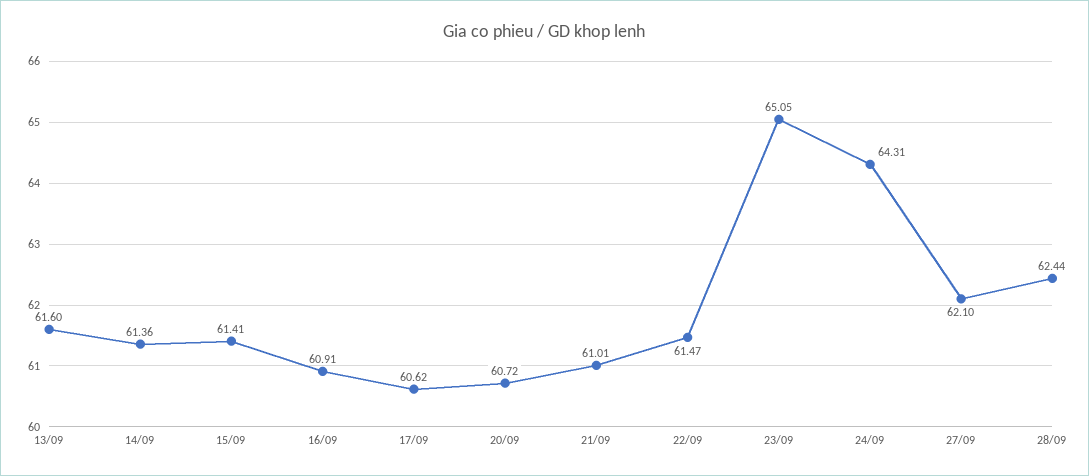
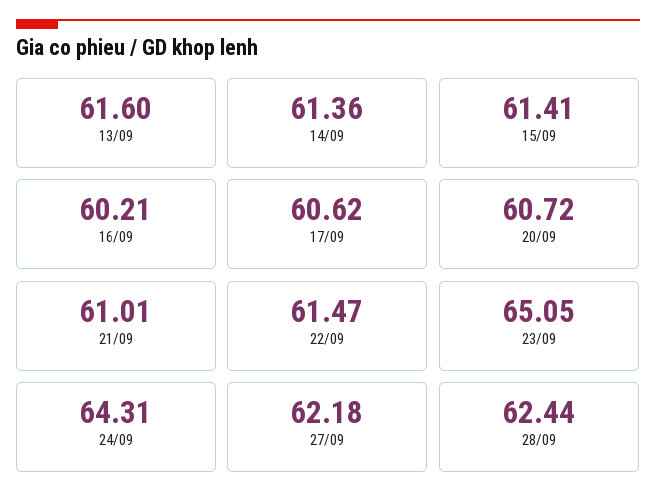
  {
    "13/09": 61.6,
    "14/09": 61.36,
    "15/09": 61.41,
-   "16/09": 60.91,
+   "16/09": 60.21,
    "17/09": 60.62,
    "20/09": 60.72,
    "21/09": 61.01,
    "22/09": 61.47,
    "23/09": 65.05,
    "24/09": 64.31,
-   "27/09": 62.1,
+   "27/09": 62.18,
    "28/09": 62.44
  }

